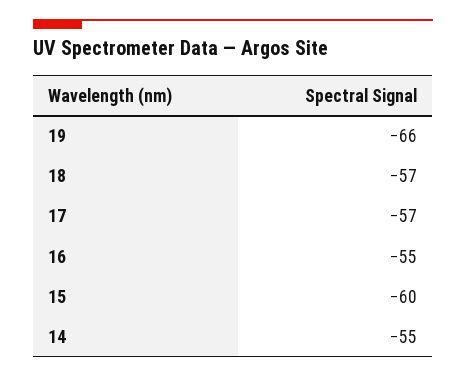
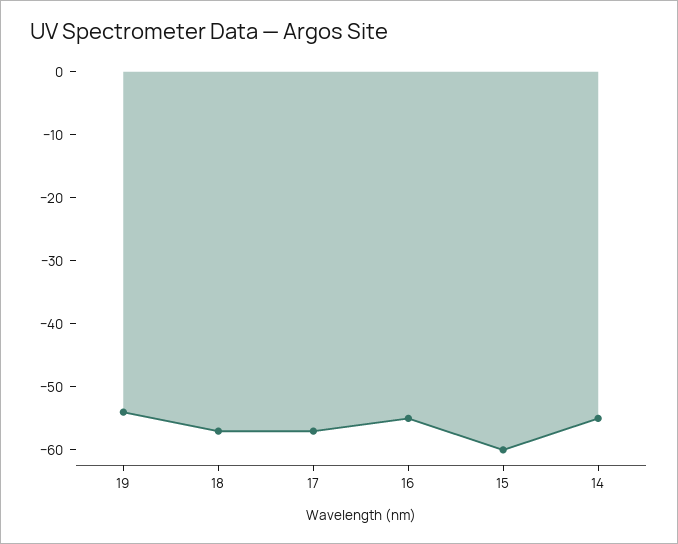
  {
-   "19": -66,
+   "19": -55,
    "18": -57,
    "17": -57,
    "16": -55,
    "15": -60,
    "14": -55
  }

